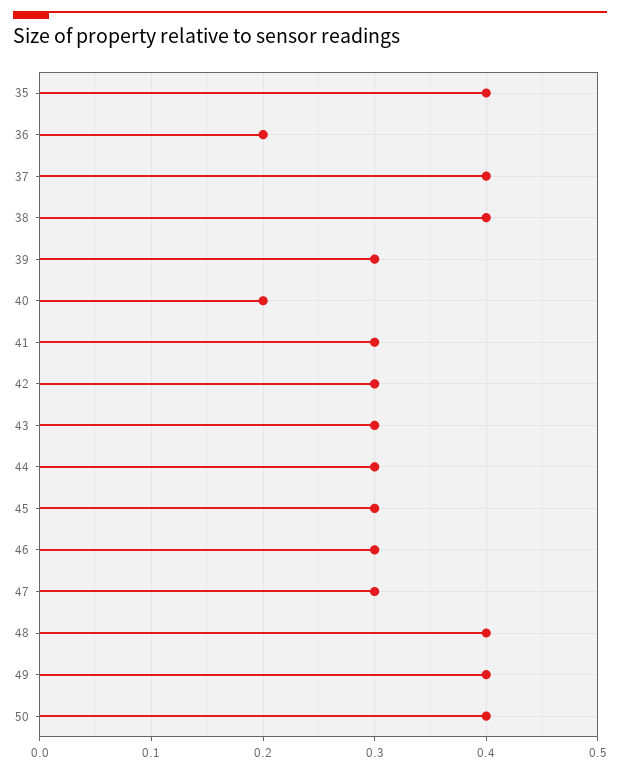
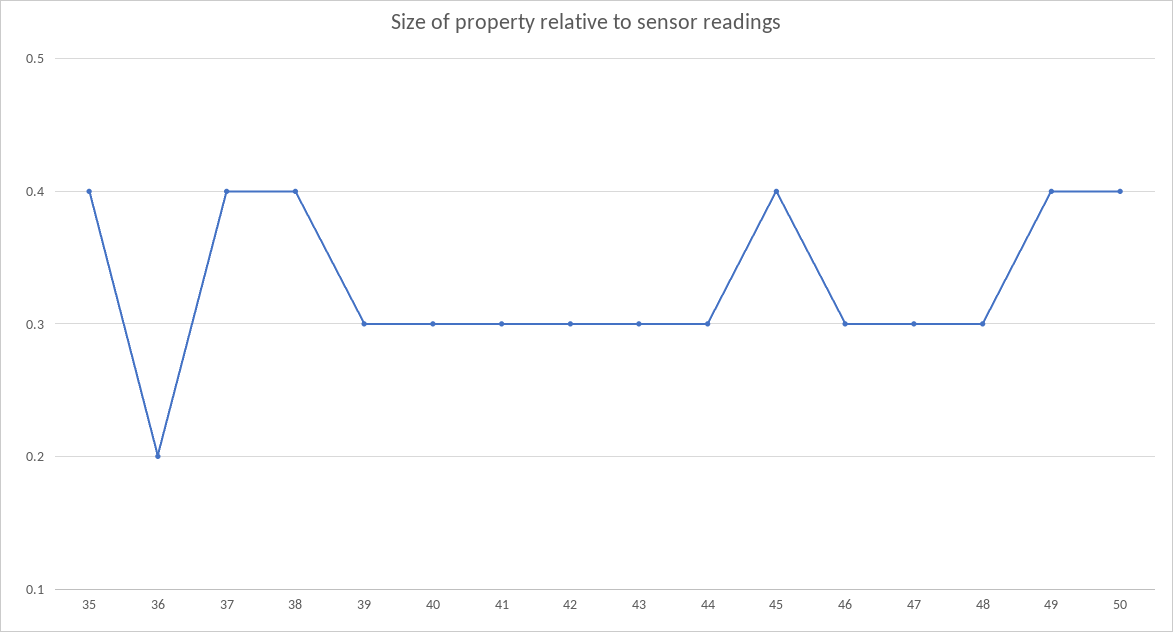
  {
    "35": 0.4,
    "36": 0.2,
    "37": 0.4,
    "38": 0.4,
    "39": 0.3,
-   "40": 0.2,
+   "40": 0.3,
    "41": 0.3,
    "42": 0.3,
    "43": 0.3,
    "44": 0.3,
-   "45": 0.3,
+   "45": 0.4,
    "46": 0.3,
    "47": 0.3,
-   "48": 0.4,
+   "48": 0.3,
    "49": 0.4,
    "50": 0.4
  }

